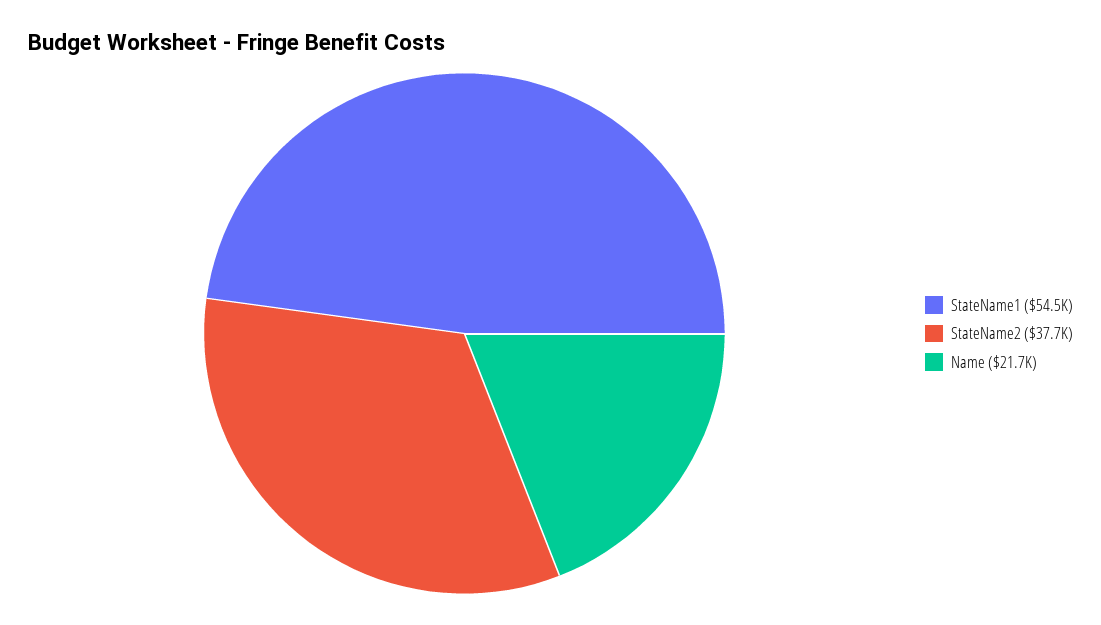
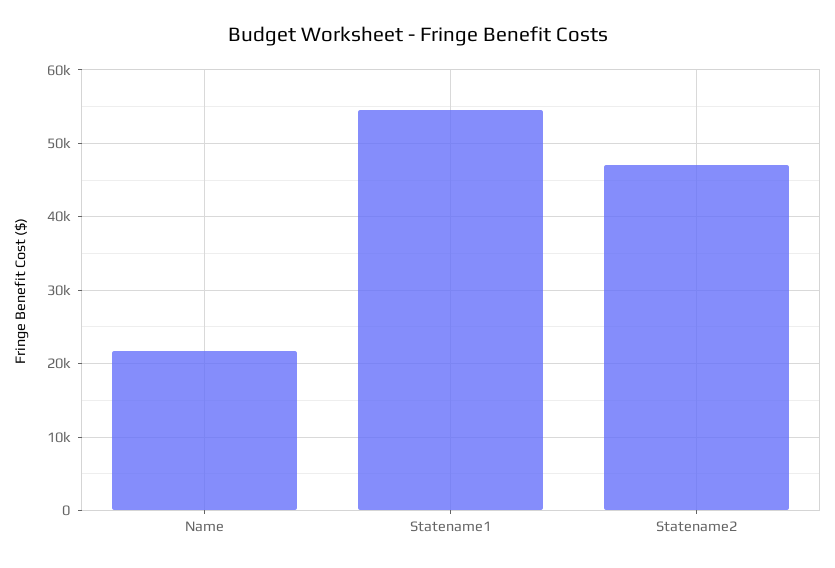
  {
    "StateName1": 54500,
-   "StateName2": 37700,
+   "StateName2": 47000,
    "Name": 21700
  }

